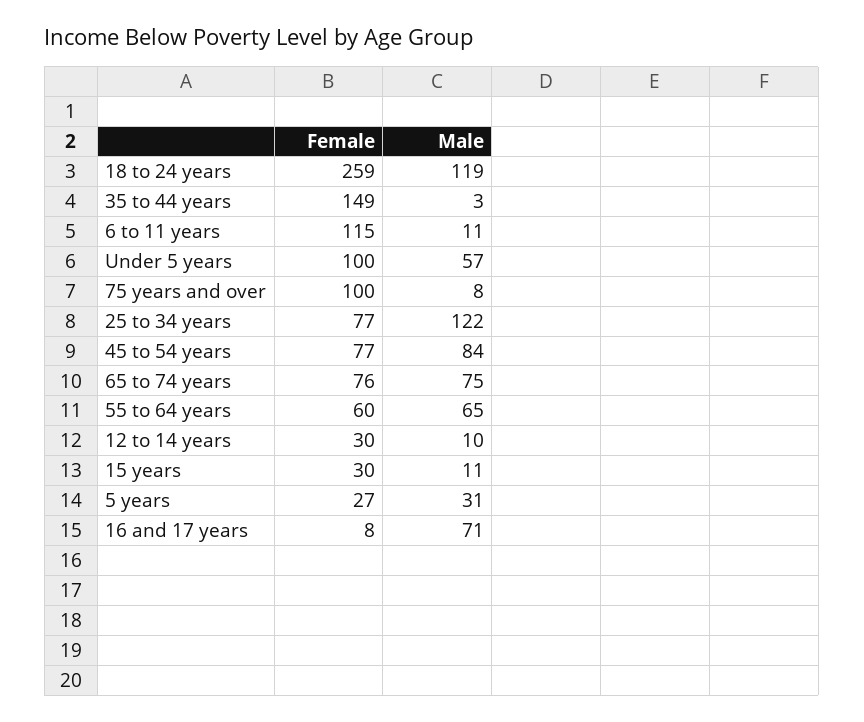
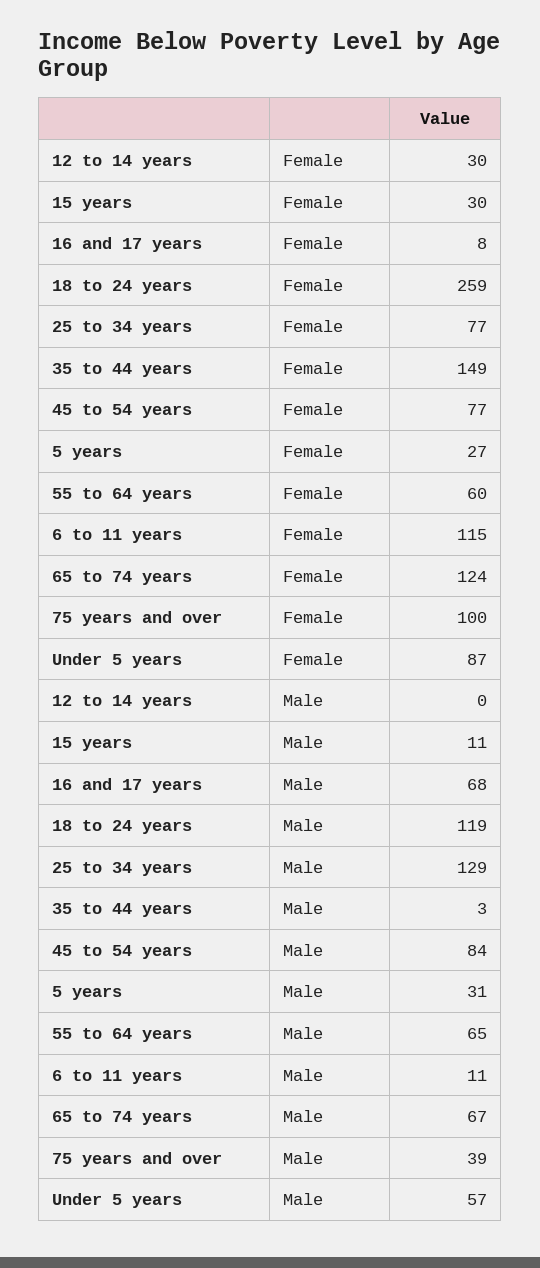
  {
    "Female": {
      "18 to 24 years": 259,
      "35 to 44 years": 149,
      "6 to 11 years": 115,
-     "Under 5 years": 100,
+     "Under 5 years": 87,
      "75 years and over": 100,
      "25 to 34 years": 77,
      "45 to 54 years": 77,
-     "65 to 74 years": 76,
+     "65 to 74 years": 124,
      "55 to 64 years": 60,
      "12 to 14 years": 30,
      "15 years": 30,
      "5 years": 27,
      "16 and 17 years": 8
    },
    "Male": {
      "18 to 24 years": 119,
      "35 to 44 years": 3,
      "6 to 11 years": 11,
      "Under 5 years": 57,
-     "75 years and over": 8,
+     "75 years and over": 39,
-     "25 to 34 years": 122,
+     "25 to 34 years": 129,
      "45 to 54 years": 84,
-     "65 to 74 years": 75,
+     "65 to 74 years": 67,
      "55 to 64 years": 65,
-     "12 to 14 years": 10,
+     "12 to 14 years": 0,
      "15 years": 11,
      "5 years": 31,
-     "16 and 17 years": 71
+     "16 and 17 years": 68
    }
  }

